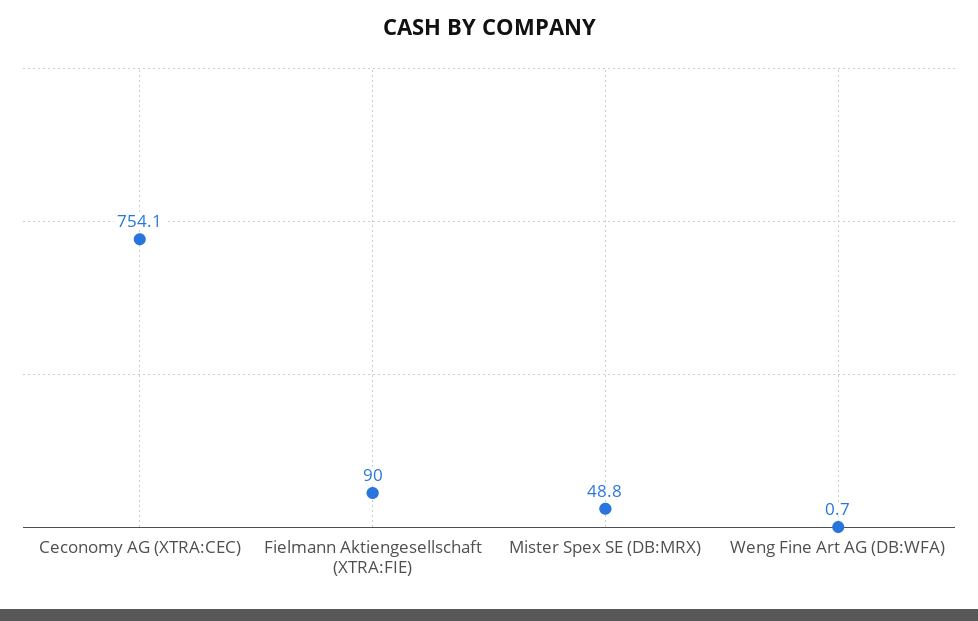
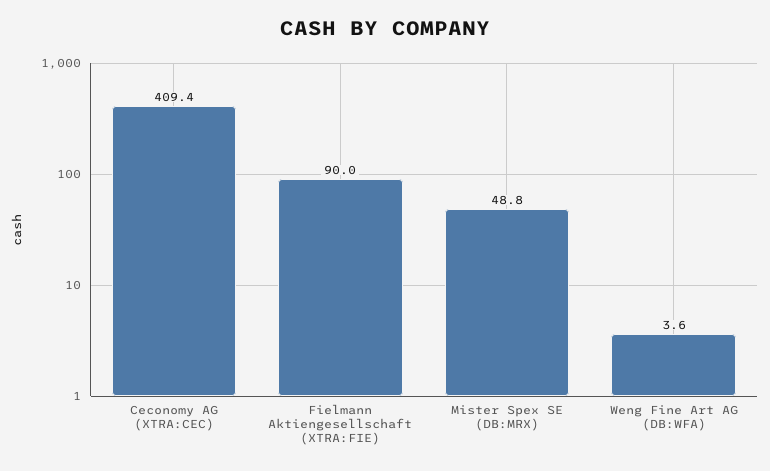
  {
-   "Ceconomy AG (XTRA:CEC)": 754.1,
+   "Ceconomy AG (XTRA:CEC)": 409.4,
    "Fielmann Aktiengesellschaft (XTRA:FIE)": 90,
    "Mister Spex SE (DB:MRX)": 48.8,
-   "Weng Fine Art AG (DB:WFA)": 0.7
+   "Weng Fine Art AG (DB:WFA)": 3.6
  }

